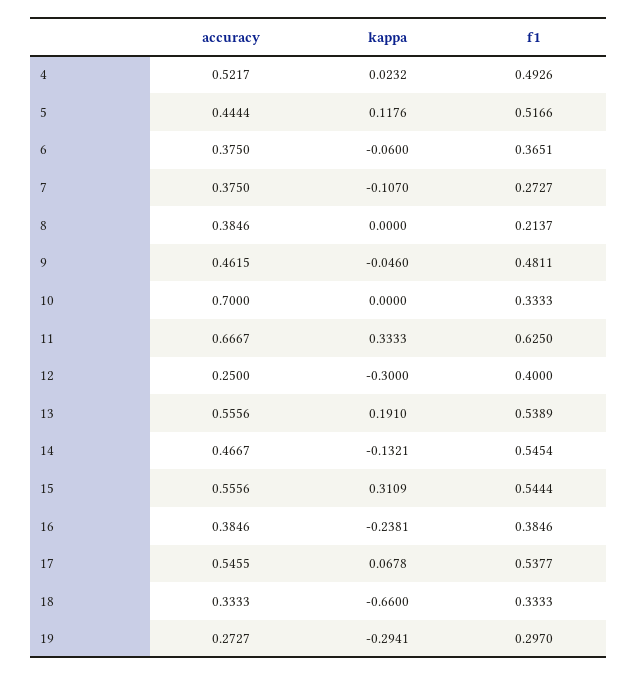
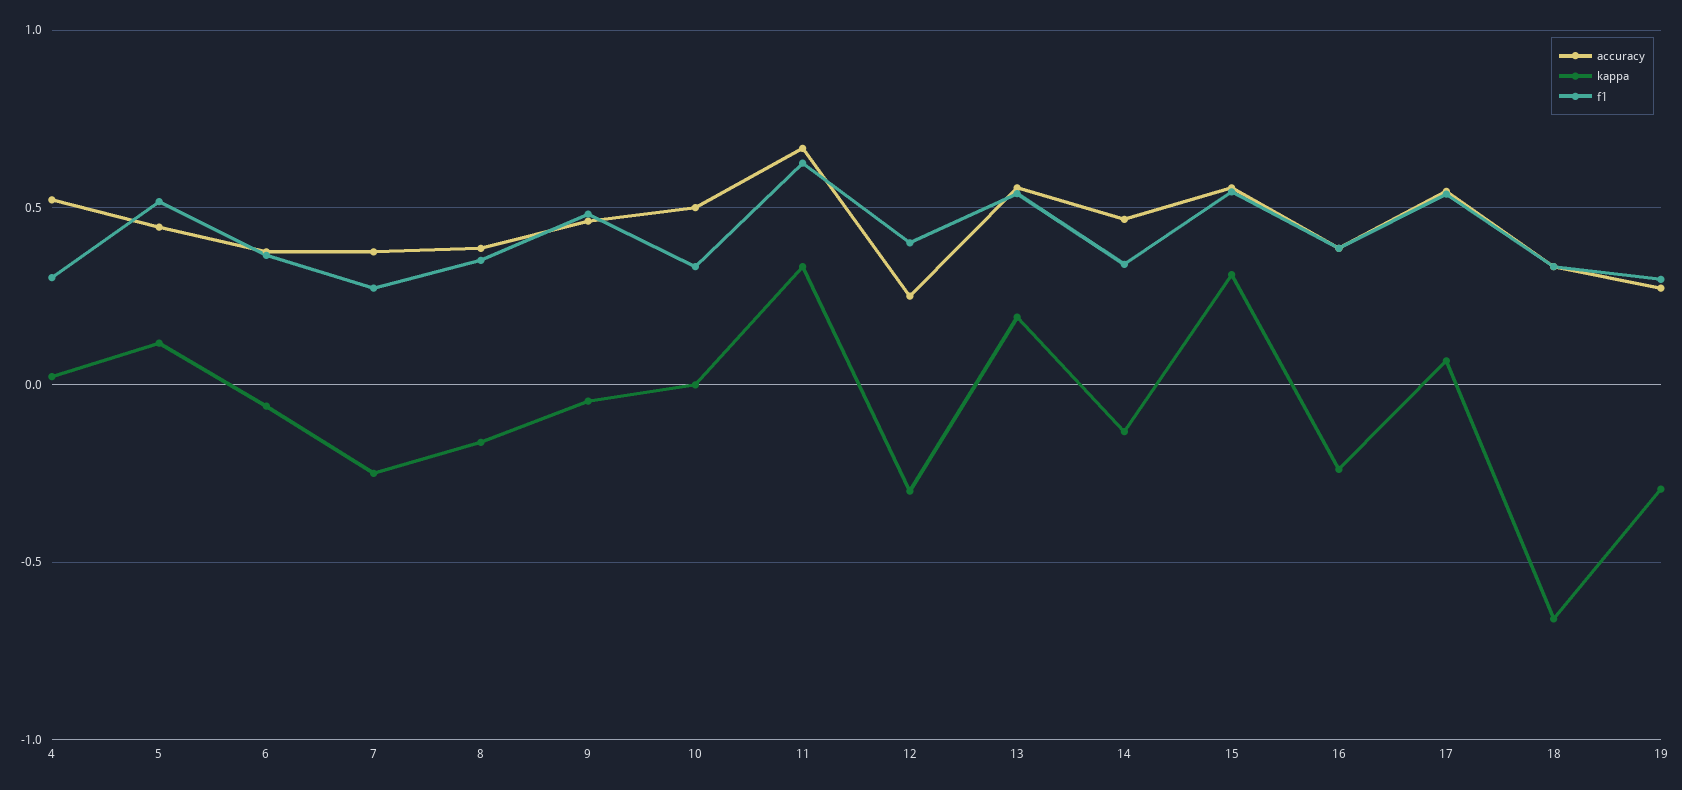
  {
    "accuracy": {
      "4": 0.5217,
      "5": 0.4444,
      "6": 0.375,
      "7": 0.375,
      "8": 0.3846,
      "9": 0.4615,
-     "10": 0.7,
+     "10": 0.5,
      "11": 0.6667,
      "12": 0.25,
      "13": 0.5556,
      "14": 0.4667,
      "15": 0.5556,
      "16": 0.3846,
      "17": 0.5455,
      "18": 0.3333,
      "19": 0.2727
    },
    "kappa": {
      "4": 0.0232,
      "5": 0.1176,
      "6": -0.06,
-     "7": -0.107,
+     "7": -0.25,
-     "8": 0,
+     "8": -0.15,
      "9": -0.046,
      "10": 0,
      "11": 0.3333,
      "12": -0.3,
      "13": 0.191,
      "14": -0.1321,
      "15": 0.3109,
      "16": -0.2381,
      "17": 0.0678,
      "18": -0.66,
      "19": -0.2941
    },
    "f1": {
-     "4": 0.4926,
+     "4": 0.3,
      "5": 0.5166,
      "6": 0.3651,
      "7": 0.2727,
-     "8": 0.2137,
+     "8": 0.35,
      "9": 0.4811,
      "10": 0.3333,
      "11": 0.625,
      "12": 0.4,
      "13": 0.5389,
-     "14": 0.5454,
+     "14": 0.35,
      "15": 0.5444,
      "16": 0.3846,
      "17": 0.5377,
      "18": 0.3333,
      "19": 0.297
    }
  }

